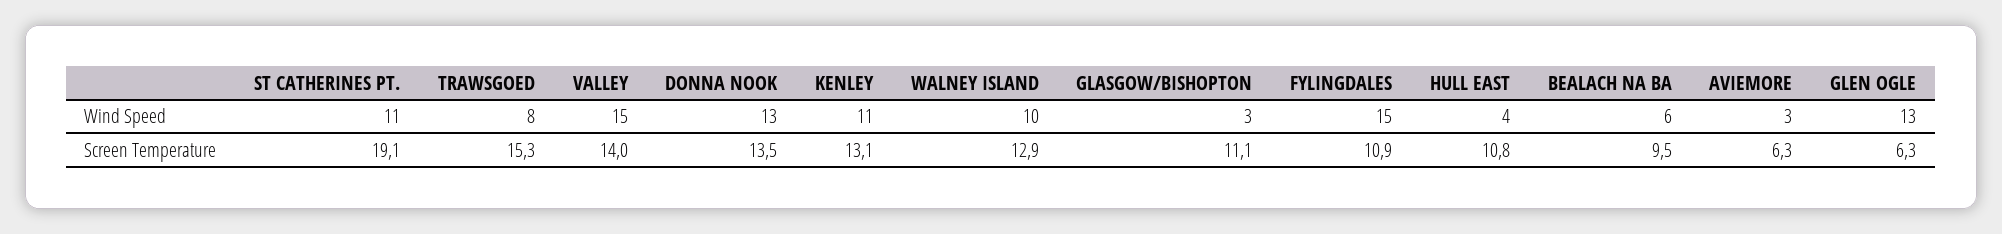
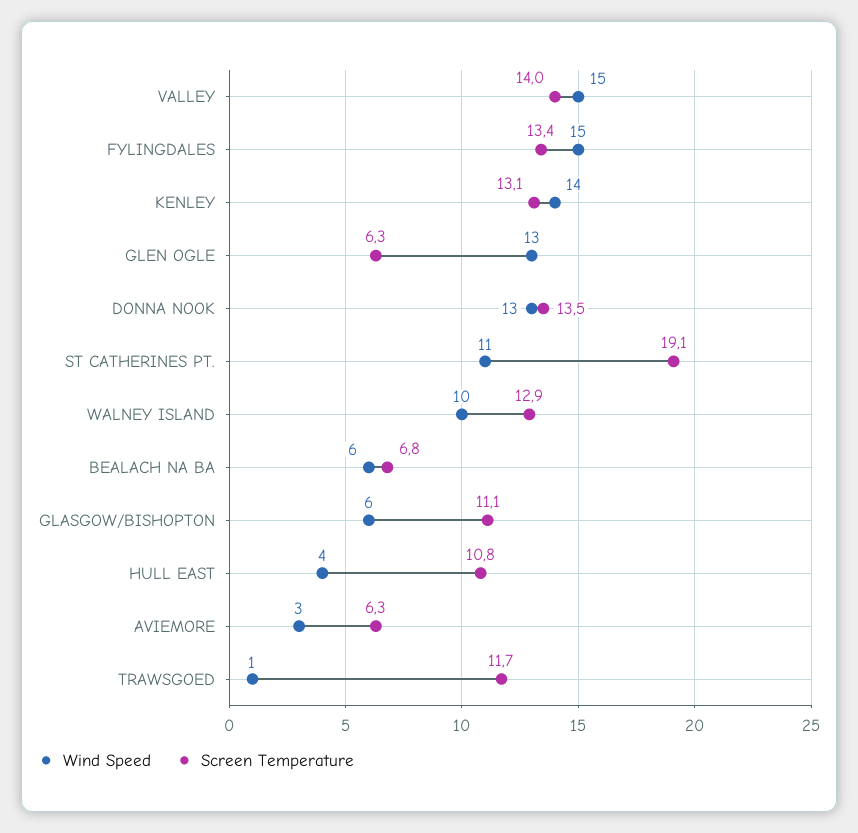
  {
    "Wind Speed": {
      "ST CATHERINES PT.": 11,
-     "TRAWSGOED": 8,
+     "TRAWSGOED": 1,
      "VALLEY": 15,
      "DONNA NOOK": 13,
-     "KENLEY": 11,
+     "KENLEY": 14,
      "WALNEY ISLAND": 10,
-     "GLASGOW/BISHOPTON": 3,
+     "GLASGOW/BISHOPTON": 6,
      "FYLINGDALES": 15,
      "HULL EAST": 4,
      "BEALACH NA BA": 6,
      "AVIEMORE": 3,
      "GLEN OGLE": 13
    },
    "Screen Temperature": {
      "ST CATHERINES PT.": 19.1,
-     "TRAWSGOED": 15.3,
+     "TRAWSGOED": 11.7,
      "VALLEY": 14,
      "DONNA NOOK": 13.5,
      "KENLEY": 13.1,
      "WALNEY ISLAND": 12.9,
      "GLASGOW/BISHOPTON": 11.1,
-     "FYLINGDALES": 10.9,
+     "FYLINGDALES": 13.4,
      "HULL EAST": 10.8,
-     "BEALACH NA BA": 9.5,
+     "BEALACH NA BA": 6.8,
      "AVIEMORE": 6.3,
      "GLEN OGLE": 6.3
    }
  }

